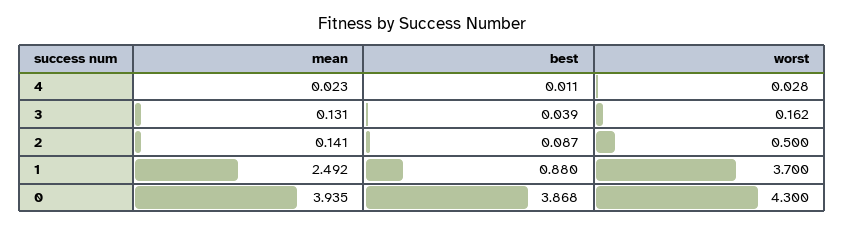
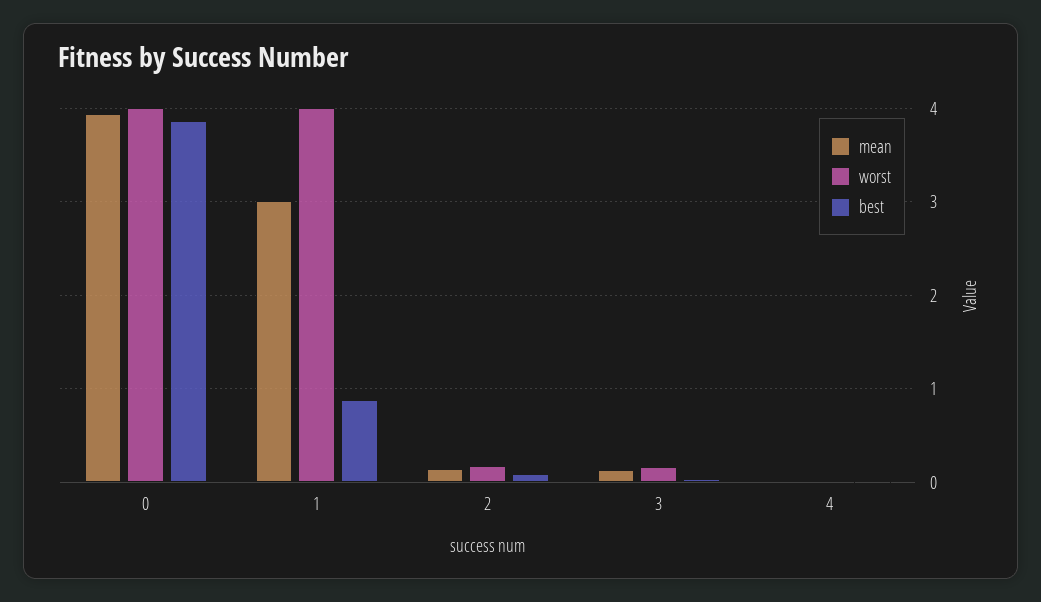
  {
    "mean": {
      "4": 0.023,
      "3": 0.131,
      "2": 0.141,
-     "1": 2.492,
+     "1": 3,
      "0": 3.935
    },
    "best": {
      "4": 0.011,
      "3": 0.039,
      "2": 0.087,
      "1": 0.88,
      "0": 3.868
    },
    "worst": {
      "4": 0.028,
      "3": 0.162,
-     "2": 0.5,
+     "2": 0.2,
-     "1": 3.7,
+     "1": 4,
-     "0": 4.3
+     "0": 4
    }
  }

